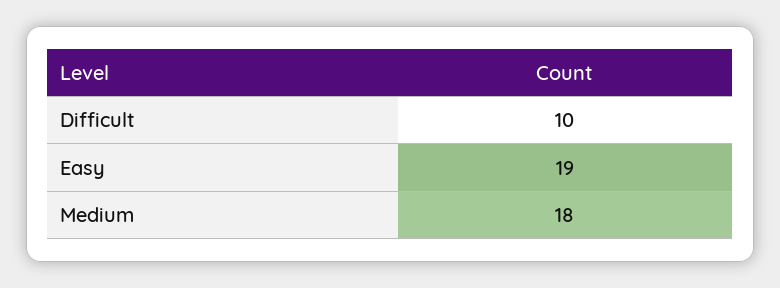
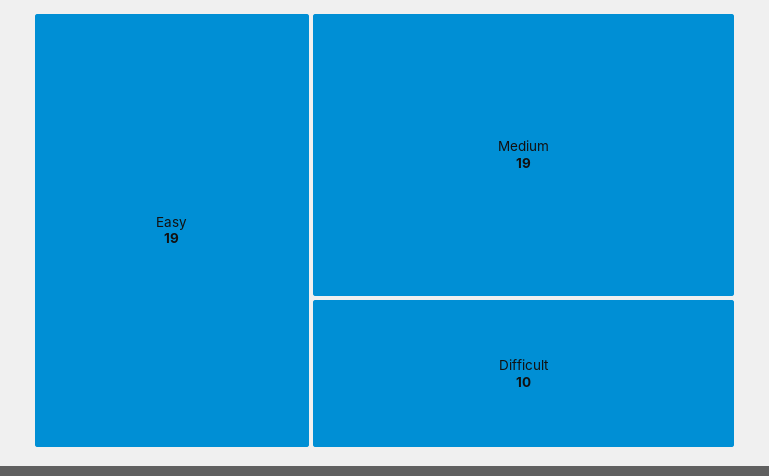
  {
    "Difficult": 10,
    "Easy": 19,
-   "Medium": 18
+   "Medium": 19
  }

